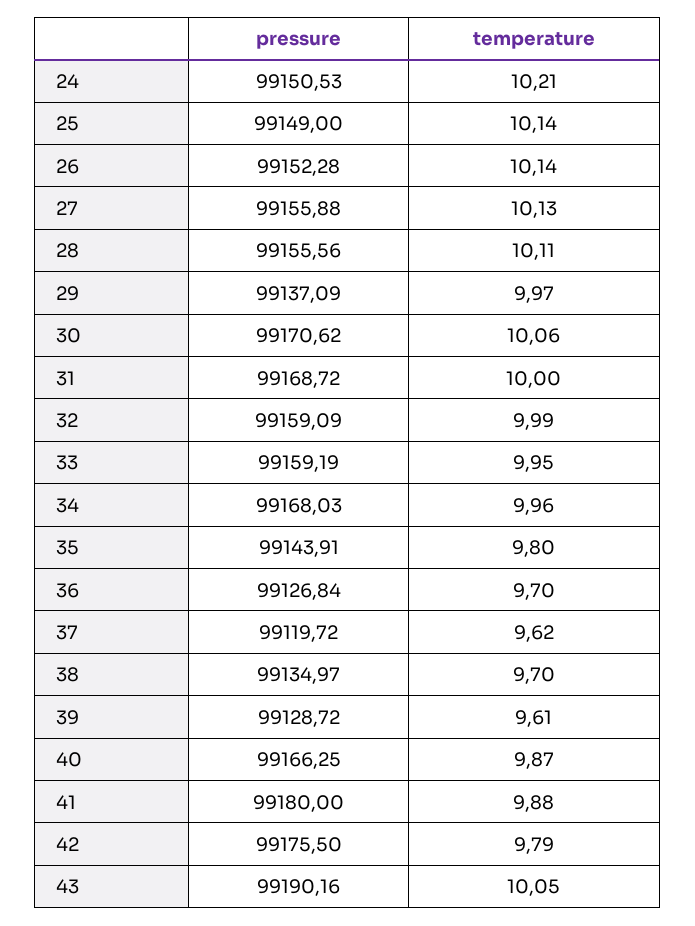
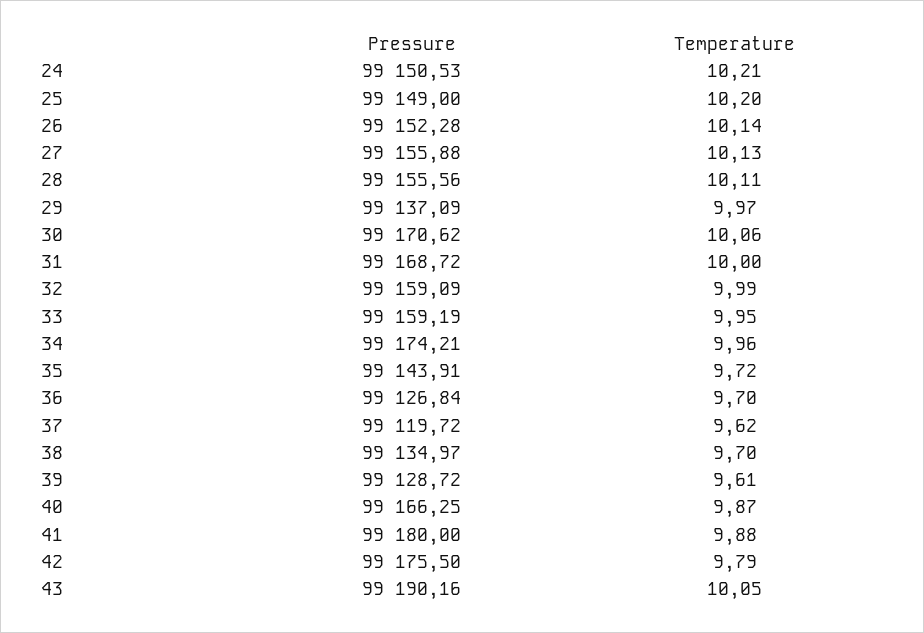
  {
    "pressure": {
      "24": 99150.53,
      "25": 99149,
      "26": 99152.28,
      "27": 99155.88,
      "28": 99155.56,
      "29": 99137.09,
      "30": 99170.62,
      "31": 99168.72,
      "32": 99159.09,
      "33": 99159.19,
-     "34": 99168.03,
+     "34": 99174.21,
      "35": 99143.91,
      "36": 99126.84,
      "37": 99119.72,
      "38": 99134.97,
      "39": 99128.72,
      "40": 99166.25,
      "41": 99180,
      "42": 99175.5,
      "43": 99190.16
    },
    "temperature": {
      "24": 10.21,
-     "25": 10.14,
+     "25": 10.2,
      "26": 10.14,
      "27": 10.13,
      "28": 10.11,
      "29": 9.97,
      "30": 10.06,
      "31": 10,
      "32": 9.99,
      "33": 9.95,
      "34": 9.96,
-     "35": 9.8,
+     "35": 9.72,
      "36": 9.7,
      "37": 9.62,
      "38": 9.7,
      "39": 9.61,
      "40": 9.87,
      "41": 9.88,
      "42": 9.79,
      "43": 10.05
    }
  }

